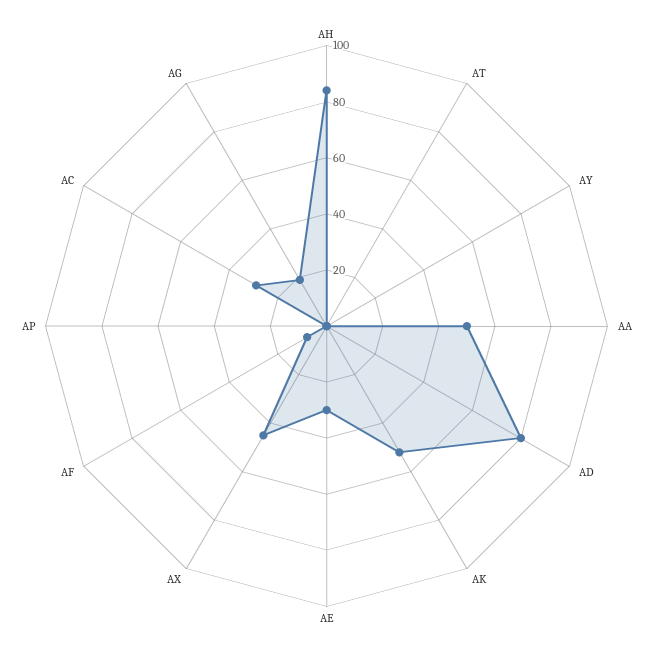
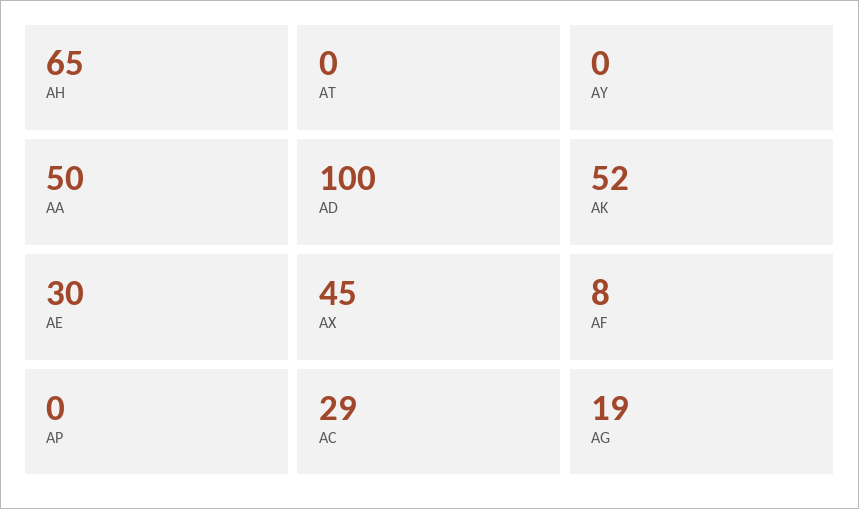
  {
-   "AH": 85,
+   "AH": 65,
    "AT": 0,
    "AY": 0,
    "AA": 50,
-   "AD": 80,
+   "AD": 100,
    "AK": 52,
    "AE": 30,
    "AX": 45,
    "AF": 8,
    "AP": 0,
    "AC": 29,
    "AG": 19
  }

